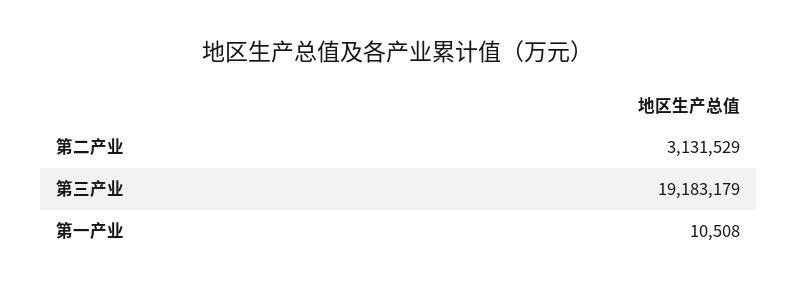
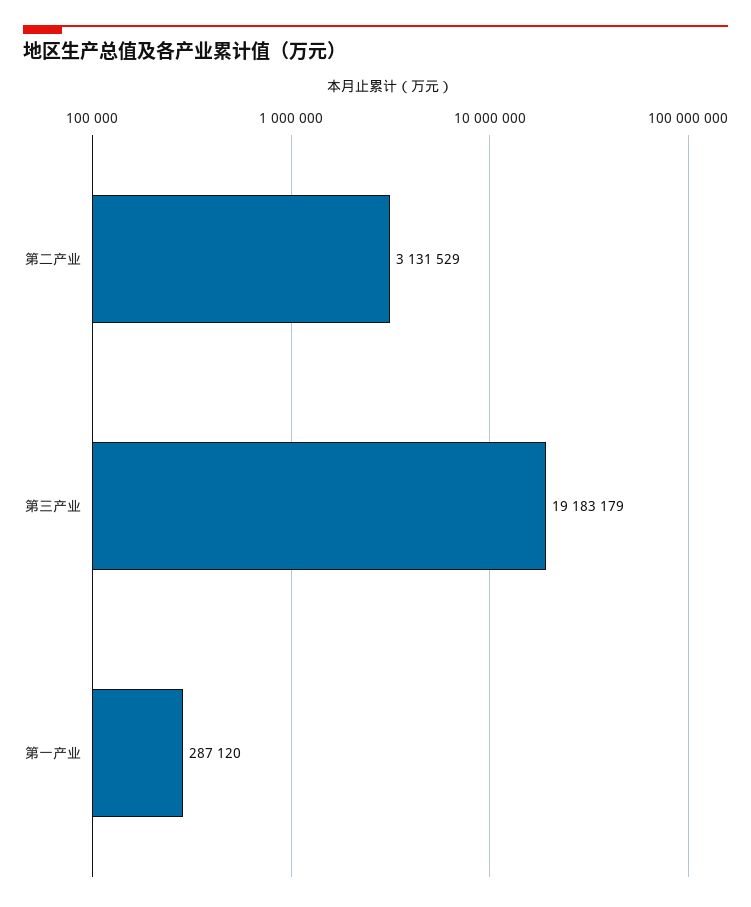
  {
    "第二产业": 3131529,
    "第三产业": 19183179,
-   "第一产业": 10508
+   "第一产业": 287120
  }

